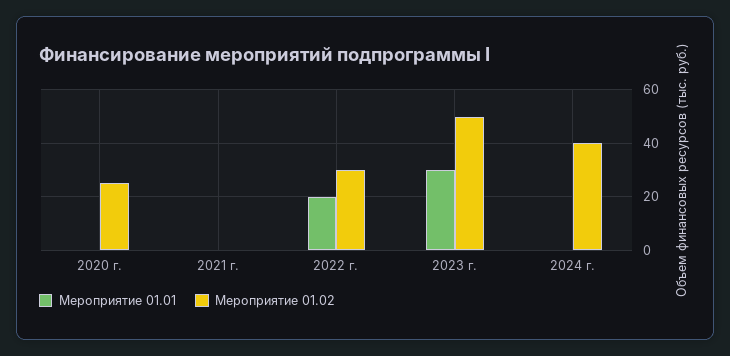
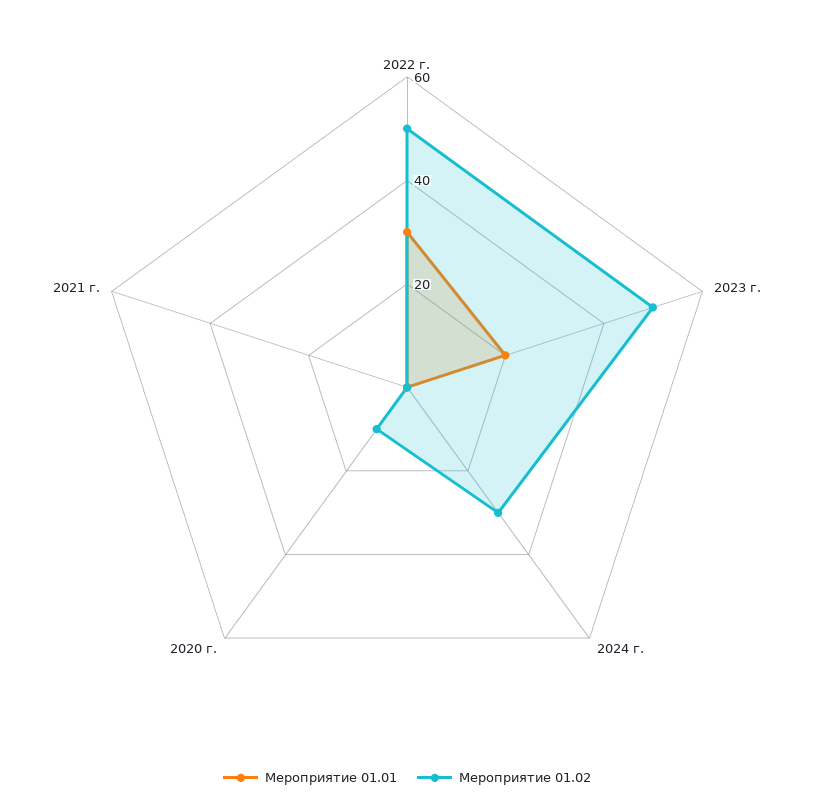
  {
    "Мероприятие 01.01": {
      "2020 г.": 0,
      "2021 г.": 0,
-     "2022 г.": 20,
+     "2022 г.": 30,
-     "2023 г.": 30,
+     "2023 г.": 20,
      "2024 г.": 0
    },
    "Мероприятие 01.02": {
-     "2020 г.": 25,
+     "2020 г.": 10,
      "2021 г.": 0,
-     "2022 г.": 30,
+     "2022 г.": 50,
      "2023 г.": 50,
-     "2024 г.": 40
+     "2024 г.": 30
    }
  }

